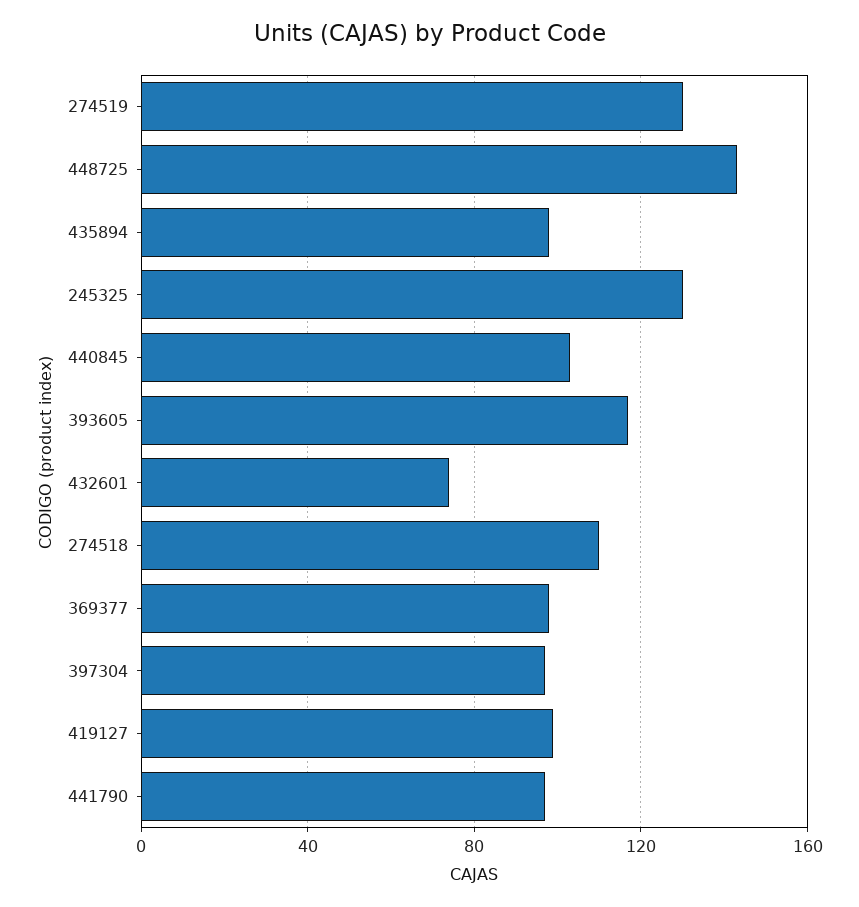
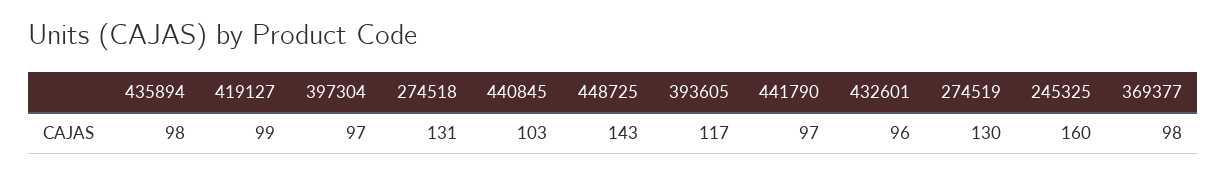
  {
    "274519": 130,
    "448725": 143,
    "435894": 98,
-   "245325": 130,
+   "245325": 160,
    "440845": 103,
    "393605": 117,
-   "432601": 75,
+   "432601": 96,
-   "274518": 110,
+   "274518": 131,
    "369377": 98,
    "397304": 97,
    "419127": 99,
    "441790": 97
  }

